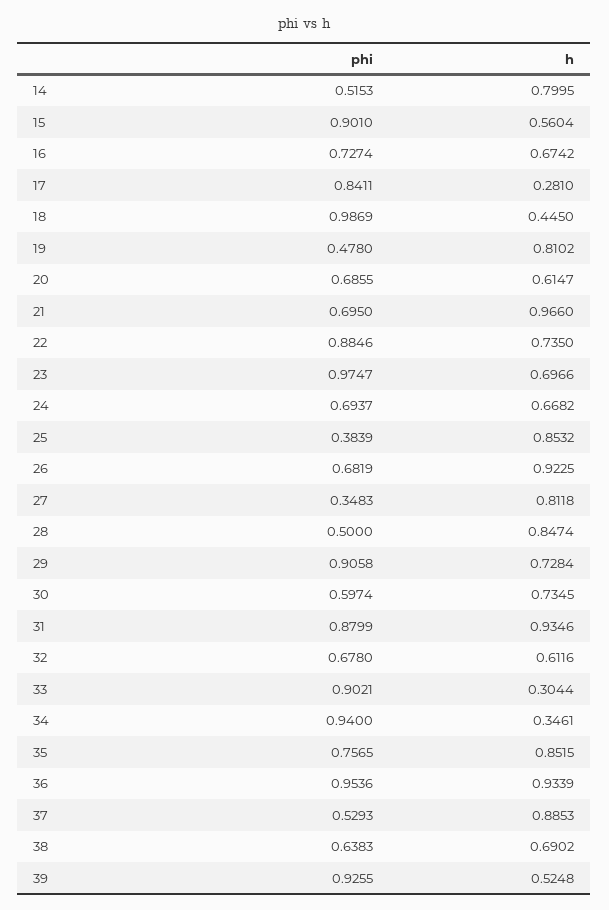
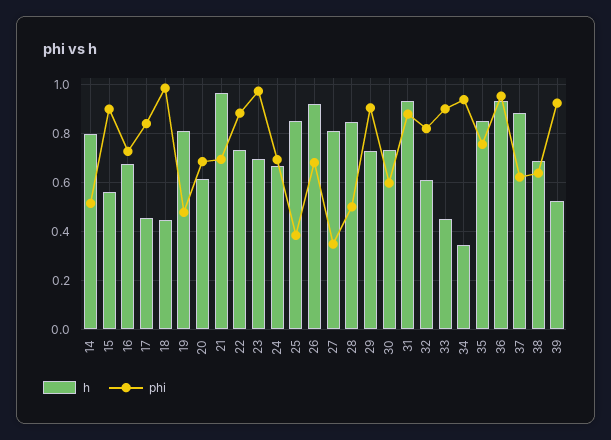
  {
    "phi": {
      "14": 0.5153,
      "15": 0.901,
      "16": 0.7274,
      "17": 0.8411,
      "18": 0.9869,
      "19": 0.478,
      "20": 0.6855,
      "21": 0.695,
      "22": 0.8846,
      "23": 0.9747,
      "24": 0.6937,
      "25": 0.3839,
      "26": 0.6819,
      "27": 0.3483,
      "28": 0.5,
      "29": 0.9058,
      "30": 0.5974,
      "31": 0.8799,
-     "32": 0.678,
+     "32": 0.825,
      "33": 0.9021,
      "34": 0.94,
      "35": 0.7565,
      "36": 0.9536,
-     "37": 0.5293,
+     "37": 0.625,
      "38": 0.6383,
      "39": 0.9255
    },
    "h": {
      "14": 0.7995,
      "15": 0.5604,
      "16": 0.6742,
-     "17": 0.281,
+     "17": 0.45,
      "18": 0.445,
      "19": 0.8102,
      "20": 0.6147,
      "21": 0.966,
      "22": 0.735,
      "23": 0.6966,
      "24": 0.6682,
      "25": 0.8532,
      "26": 0.9225,
      "27": 0.8118,
      "28": 0.8474,
      "29": 0.7284,
      "30": 0.7345,
      "31": 0.9346,
      "32": 0.6116,
-     "33": 0.3044,
+     "33": 0.45,
      "34": 0.3461,
      "35": 0.8515,
      "36": 0.9339,
      "37": 0.8853,
      "38": 0.6902,
      "39": 0.5248
    }
  }

